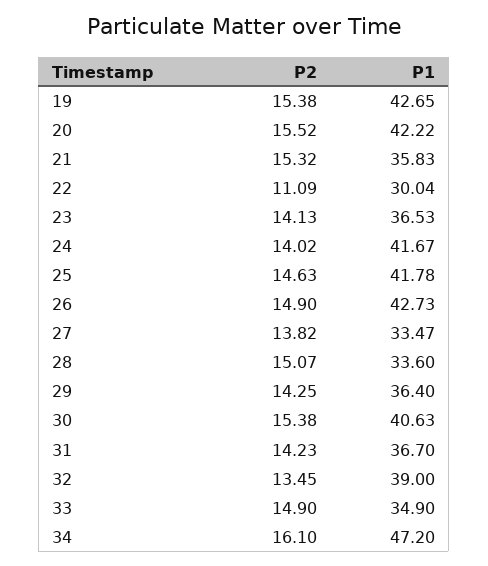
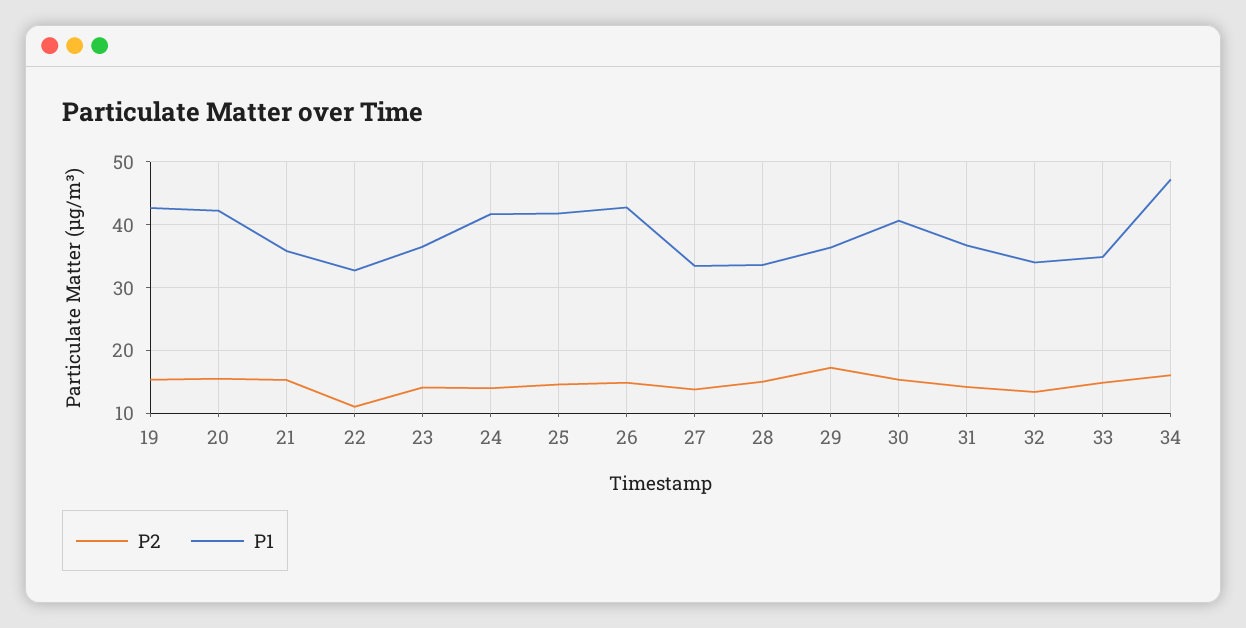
  {
    "P2": {
      "19": 15.38,
      "20": 15.52,
      "21": 15.32,
      "22": 11.09,
      "23": 14.13,
      "24": 14.02,
      "25": 14.63,
      "26": 14.9,
      "27": 13.82,
      "28": 15.07,
-     "29": 14.25,
+     "29": 17,
      "30": 15.38,
      "31": 14.23,
      "32": 13.45,
      "33": 14.9,
      "34": 16.1
    },
    "P1": {
      "19": 42.65,
      "20": 42.22,
      "21": 35.83,
-     "22": 30.04,
+     "22": 33,
      "23": 36.53,
      "24": 41.67,
      "25": 41.78,
      "26": 42.73,
      "27": 33.47,
      "28": 33.6,
      "29": 36.4,
      "30": 40.63,
      "31": 36.7,
-     "32": 39,
+     "32": 34,
      "33": 34.9,
      "34": 47.2
    }
  }

